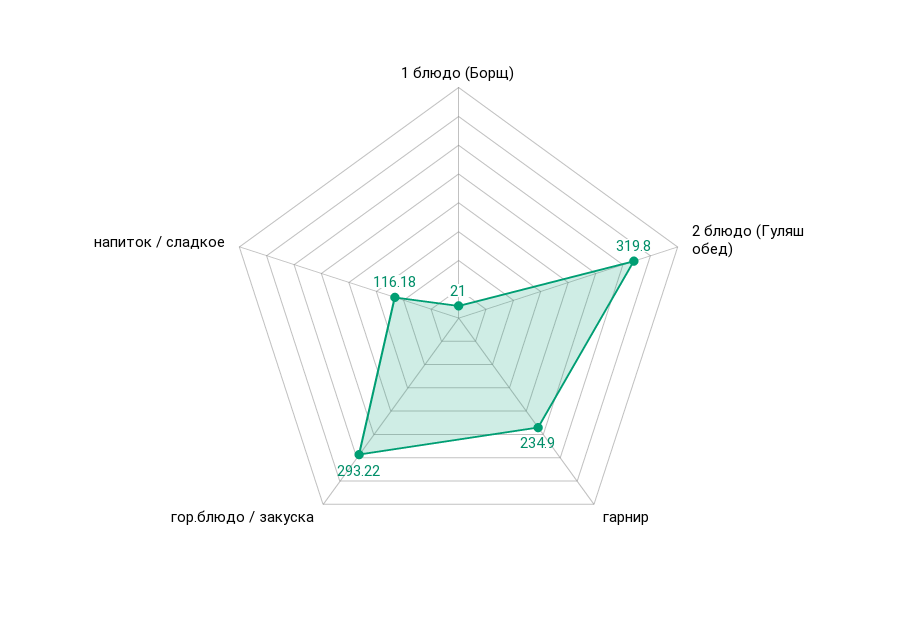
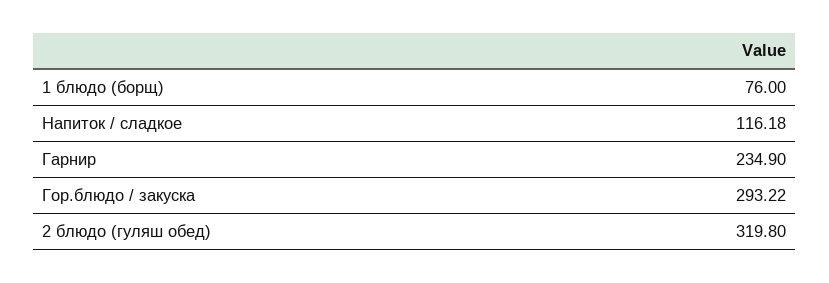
  {
-   "1 блюдо (Борщ)": 21,
+   "1 блюдо (Борщ)": 76,
    "2 блюдо (Гуляш обед)": 319.8,
    "гарнир": 234.9,
    "гор.блюдо / закуска": 293.22,
    "напиток / сладкое": 116.18
  }

